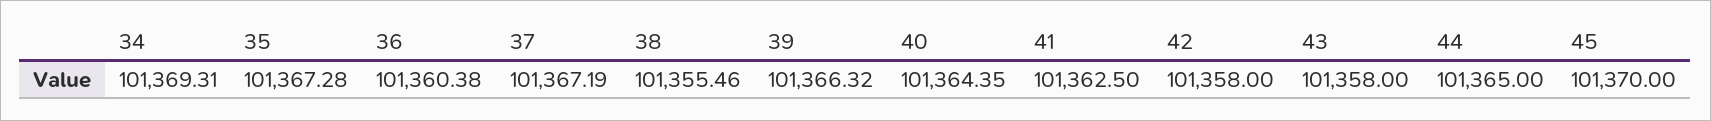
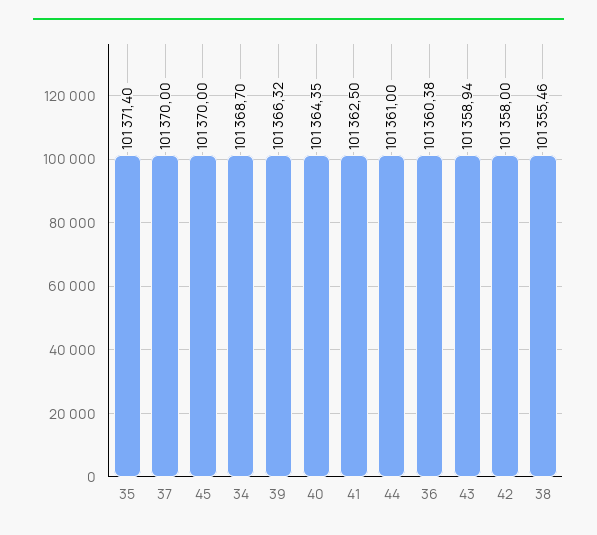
  {
-   "34": 101369.31,
+   "34": 101368.7,
-   "35": 101367.28,
+   "35": 101371.4,
    "36": 101360.38,
-   "37": 101367.19,
+   "37": 101370,
    "38": 101355.46,
    "39": 101366.32,
    "40": 101364.35,
    "41": 101362.5,
    "42": 101358,
-   "43": 101358,
+   "43": 101358.94,
-   "44": 101365,
+   "44": 101361,
    "45": 101370
  }

